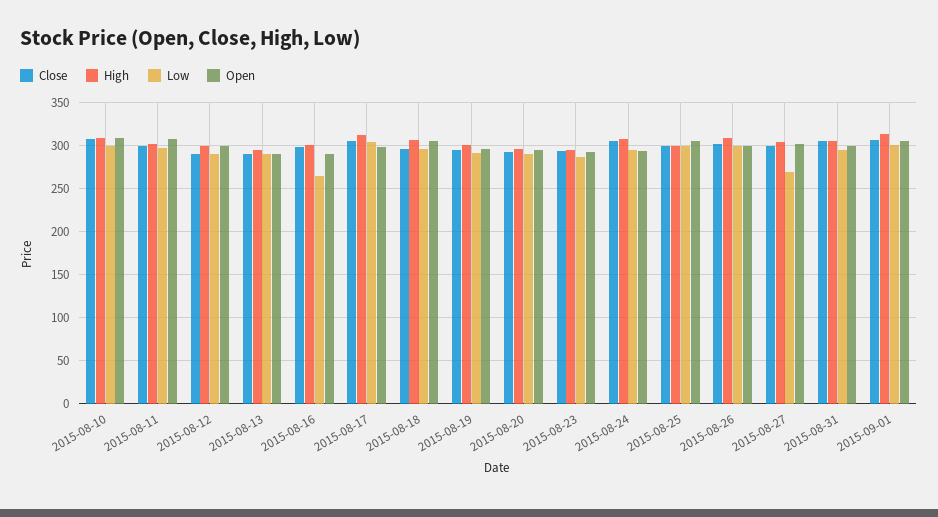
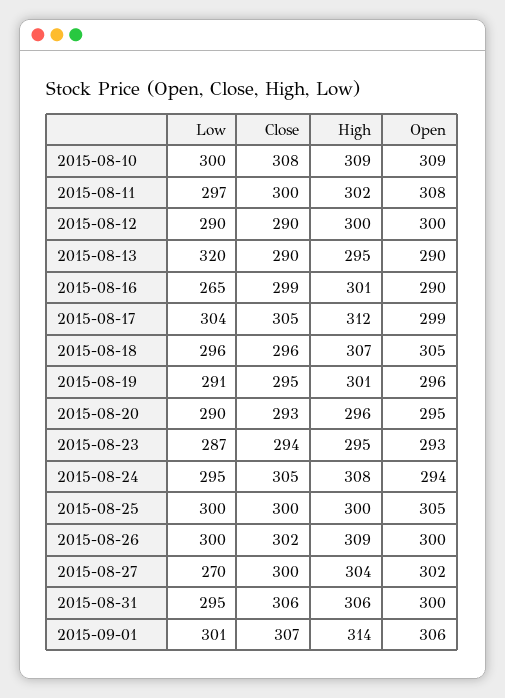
  {
    "Close": {
      "2015-08-10": 308,
      "2015-08-11": 300,
      "2015-08-12": 290,
      "2015-08-13": 290,
      "2015-08-16": 299,
      "2015-08-17": 305,
      "2015-08-18": 296,
      "2015-08-19": 295,
      "2015-08-20": 293,
      "2015-08-23": 294,
      "2015-08-24": 305,
      "2015-08-25": 300,
      "2015-08-26": 302,
      "2015-08-27": 300,
      "2015-08-31": 306,
      "2015-09-01": 307
    },
    "High": {
      "2015-08-10": 309,
      "2015-08-11": 302,
      "2015-08-12": 300,
      "2015-08-13": 295,
      "2015-08-16": 301,
      "2015-08-17": 312,
      "2015-08-18": 307,
      "2015-08-19": 301,
      "2015-08-20": 296,
      "2015-08-23": 295,
      "2015-08-24": 308,
      "2015-08-25": 300,
      "2015-08-26": 309,
      "2015-08-27": 304,
      "2015-08-31": 306,
      "2015-09-01": 314
    },
    "Low": {
      "2015-08-10": 300,
      "2015-08-11": 297,
      "2015-08-12": 290,
-     "2015-08-13": 290,
+     "2015-08-13": 320,
      "2015-08-16": 265,
      "2015-08-17": 304,
      "2015-08-18": 296,
      "2015-08-19": 291,
      "2015-08-20": 290,
      "2015-08-23": 287,
      "2015-08-24": 295,
      "2015-08-25": 300,
      "2015-08-26": 300,
      "2015-08-27": 270,
      "2015-08-31": 295,
      "2015-09-01": 301
    },
    "Open": {
      "2015-08-10": 309,
      "2015-08-11": 308,
      "2015-08-12": 300,
      "2015-08-13": 290,
      "2015-08-16": 290,
      "2015-08-17": 299,
      "2015-08-18": 305,
      "2015-08-19": 296,
      "2015-08-20": 295,
      "2015-08-23": 293,
      "2015-08-24": 294,
      "2015-08-25": 305,
      "2015-08-26": 300,
      "2015-08-27": 302,
      "2015-08-31": 300,
      "2015-09-01": 306
    }
  }

